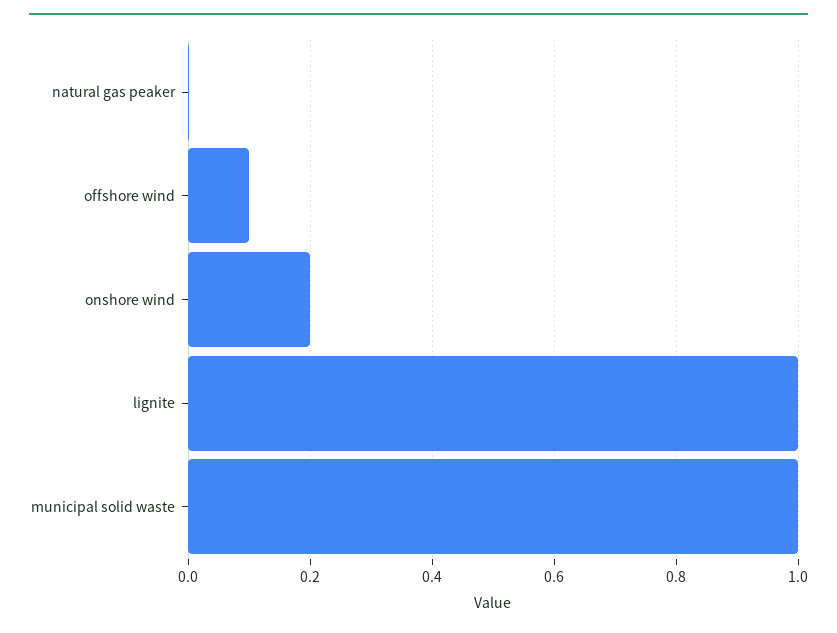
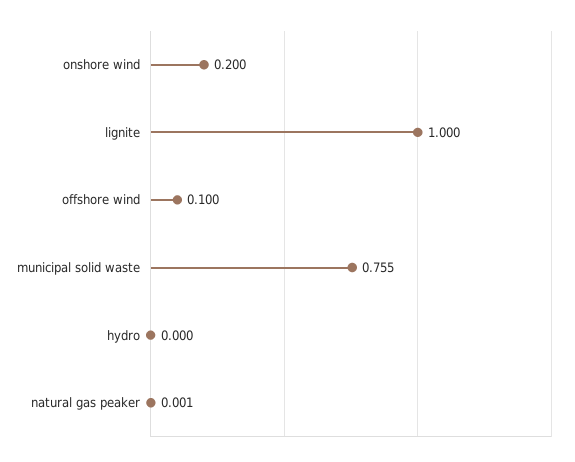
  {
    "natural gas peaker": 0.001,
    "offshore wind": 0.1,
    "onshore wind": 0.2,
    "lignite": 1,
-   "municipal solid waste": 1
+   "municipal solid waste": 0.755,
+   "hydro": 0
  }

